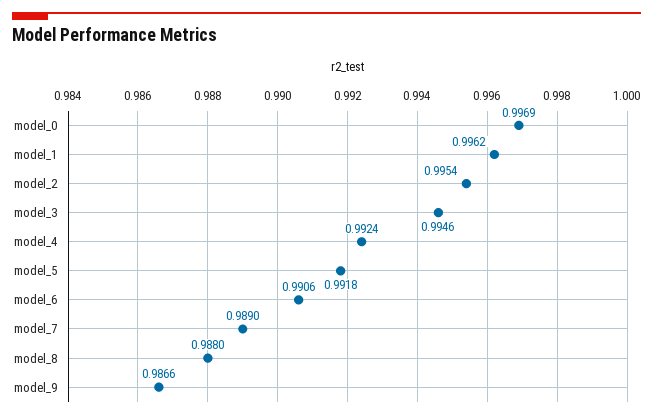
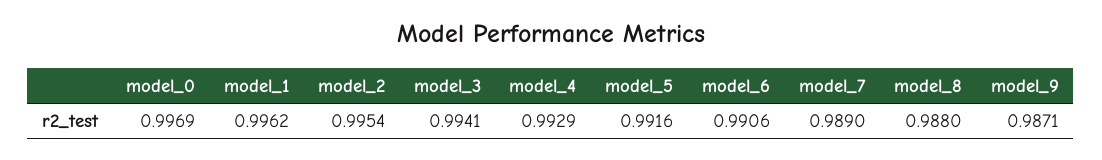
  {
    "model_0": 0.9969,
    "model_1": 0.9962,
    "model_2": 0.9954,
-   "model_3": 0.9946,
+   "model_3": 0.9941,
-   "model_4": 0.9924,
+   "model_4": 0.9929,
-   "model_5": 0.9918,
+   "model_5": 0.9916,
    "model_6": 0.9906,
    "model_7": 0.989,
    "model_8": 0.988,
-   "model_9": 0.9866
+   "model_9": 0.9871
  }

